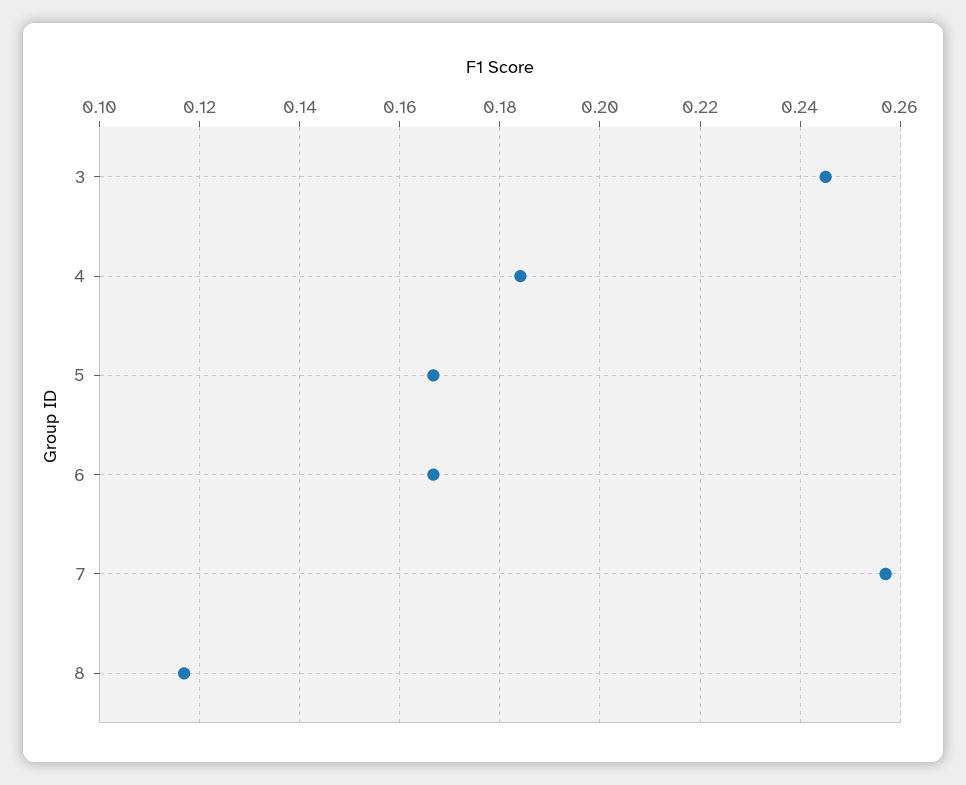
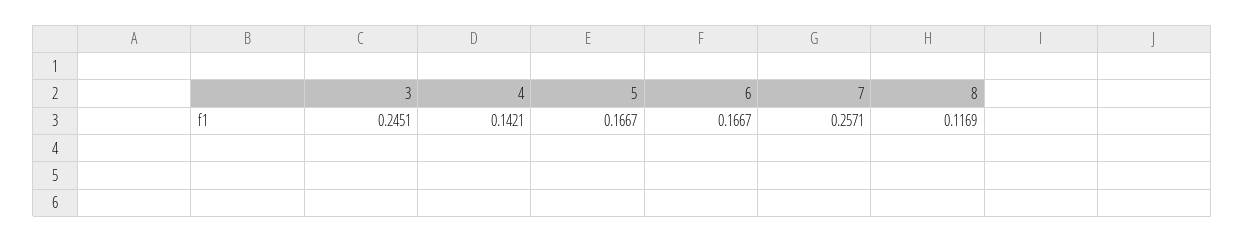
  {
    "3": 0.2451,
-   "4": 0.184,
+   "4": 0.1421,
    "5": 0.1667,
    "6": 0.1667,
    "7": 0.2571,
    "8": 0.1169
  }

